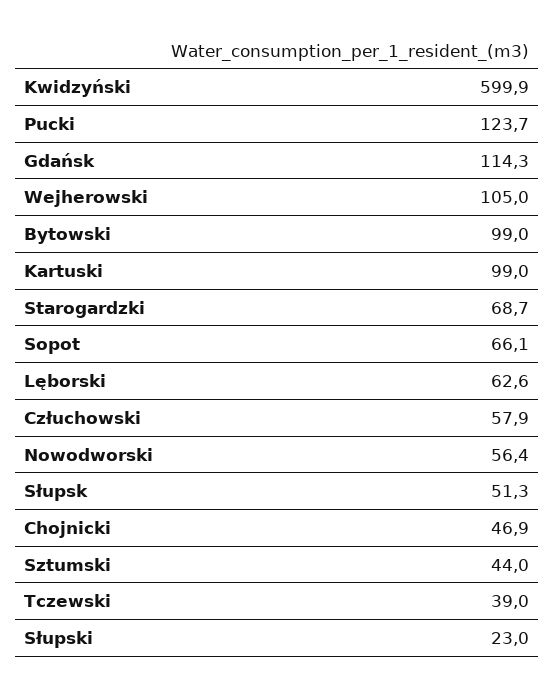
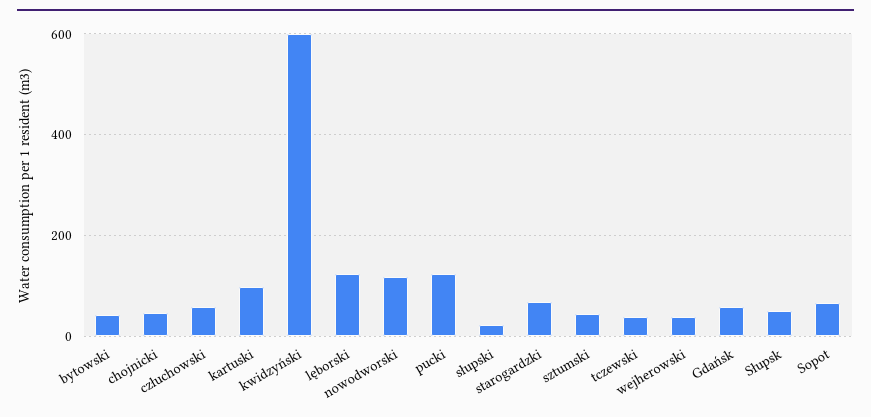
  {
    "Kwidzyński": 599.9,
    "Pucki": 123.7,
-   "Gdańsk": 114.3,
+   "Gdańsk": 60,
-   "Wejherowski": 105,
+   "Wejherowski": 40,
-   "Bytowski": 99,
+   "Bytowski": 40,
    "Kartuski": 99,
    "Starogardzki": 68.7,
    "Sopot": 66.1,
-   "Lęborski": 62.6,
+   "Lęborski": 120,
    "Człuchowski": 57.9,
-   "Nowodworski": 56.4,
+   "Nowodworski": 120,
    "Słupsk": 51.3,
    "Chojnicki": 46.9,
    "Sztumski": 44,
    "Tczewski": 39,
    "Słupski": 23
  }

